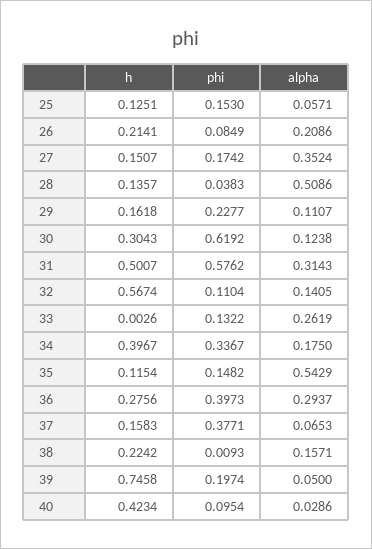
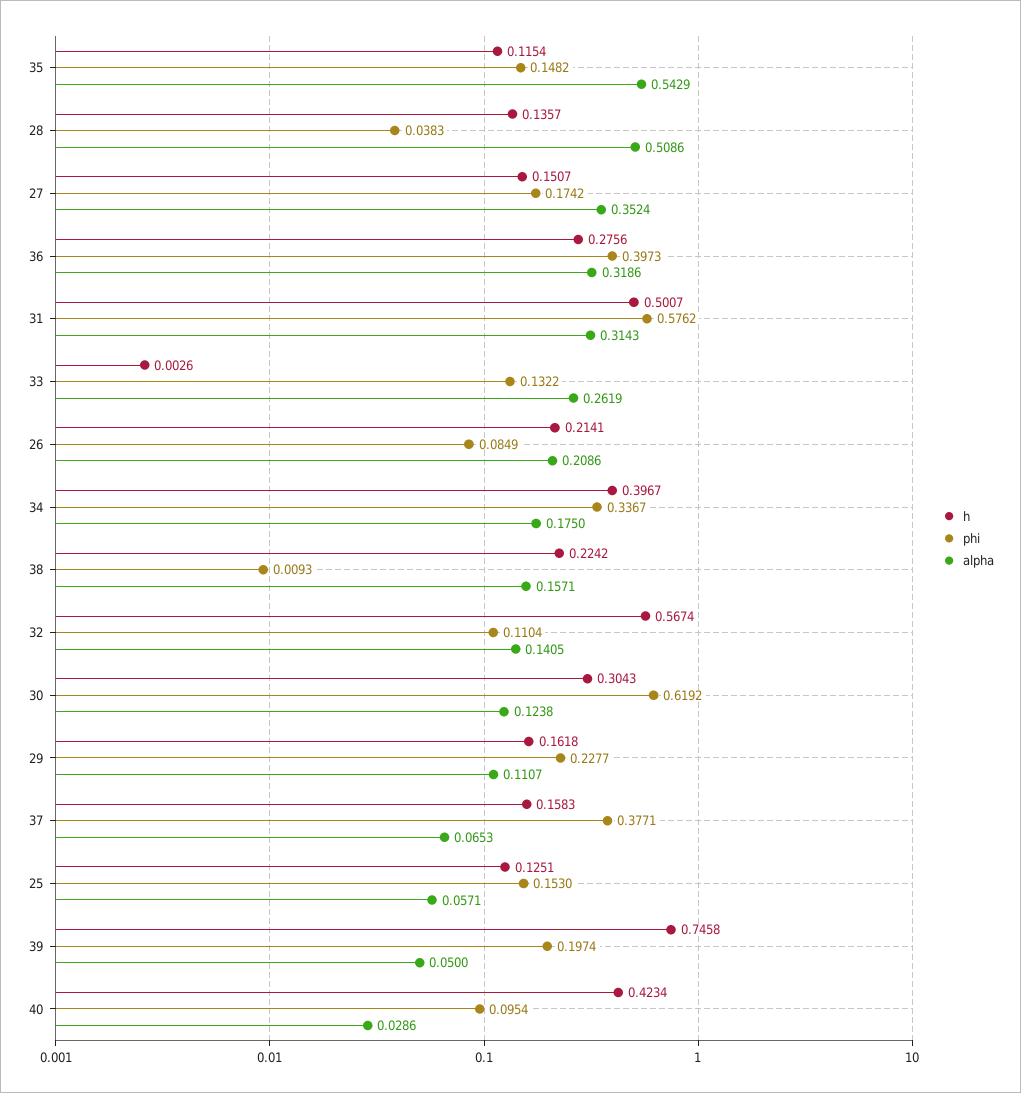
  {
    "h": {
      "25": 0.1251,
      "26": 0.2141,
      "27": 0.1507,
      "28": 0.1357,
      "29": 0.1618,
      "30": 0.3043,
      "31": 0.5007,
      "32": 0.5674,
      "33": 0.0026,
      "34": 0.3967,
      "35": 0.1154,
      "36": 0.2756,
      "37": 0.1583,
      "38": 0.2242,
      "39": 0.7458,
      "40": 0.4234
    },
    "phi": {
      "25": 0.153,
      "26": 0.0849,
      "27": 0.1742,
      "28": 0.0383,
      "29": 0.2277,
      "30": 0.6192,
      "31": 0.5762,
      "32": 0.1104,
      "33": 0.1322,
      "34": 0.3367,
      "35": 0.1482,
      "36": 0.3973,
      "37": 0.3771,
      "38": 0.0093,
      "39": 0.1974,
      "40": 0.0954
    },
    "alpha": {
      "25": 0.0571,
      "26": 0.2086,
      "27": 0.3524,
      "28": 0.5086,
      "29": 0.1107,
      "30": 0.1238,
      "31": 0.3143,
      "32": 0.1405,
      "33": 0.2619,
      "34": 0.175,
      "35": 0.5429,
-     "36": 0.2937,
+     "36": 0.3186,
      "37": 0.0653,
      "38": 0.1571,
      "39": 0.05,
      "40": 0.0286
    }
  }

